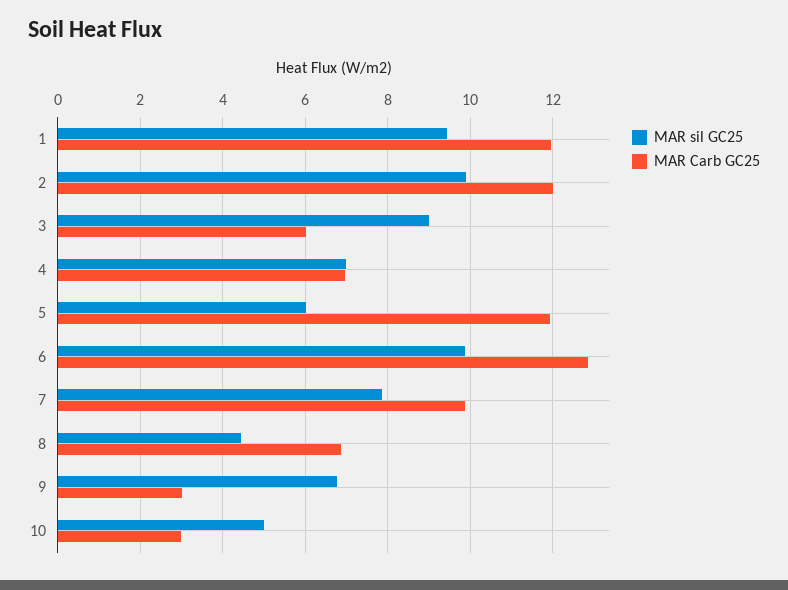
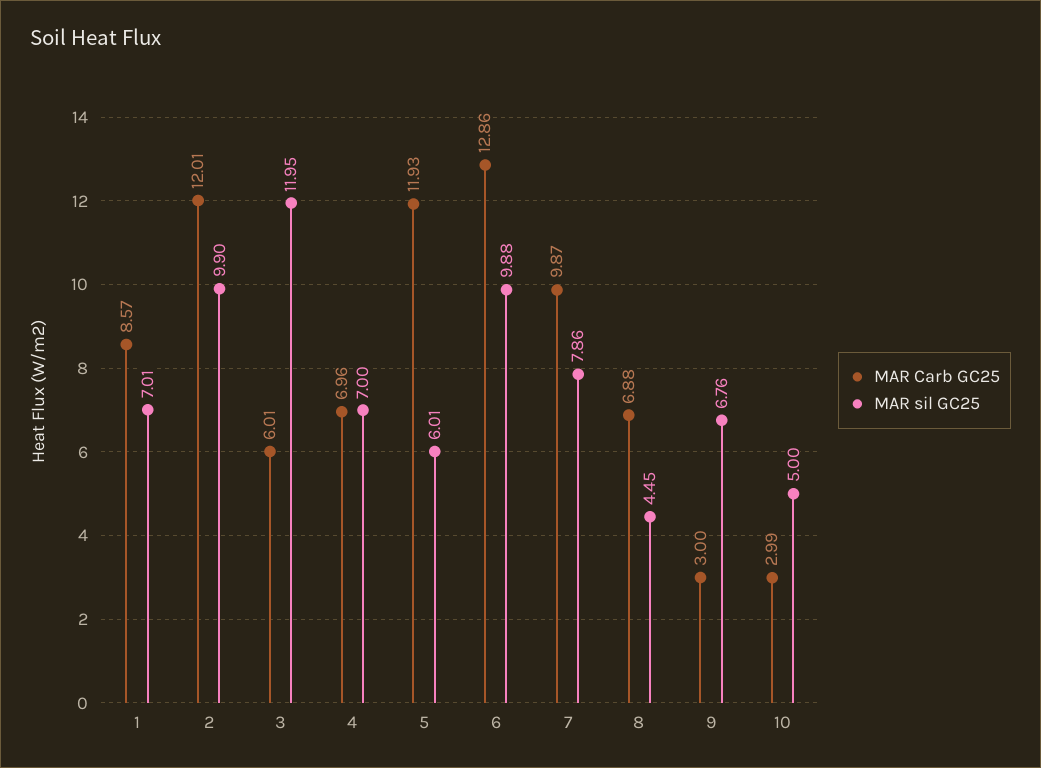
  {
    "MAR sil GC25": {
-     "1": 9.4,
+     "1": 7.01,
      "2": 9.9,
-     "3": 9,
+     "3": 11.95,
      "4": 7,
      "5": 6.01,
      "6": 9.88,
      "7": 7.86,
      "8": 4.45,
      "9": 6.76,
      "10": 5
    },
    "MAR Carb GC25": {
-     "1": 12,
+     "1": 8.57,
      "2": 12.01,
      "3": 6.01,
      "4": 6.96,
      "5": 11.93,
      "6": 12.86,
      "7": 9.87,
      "8": 6.88,
      "9": 3,
      "10": 2.99
    }
  }

